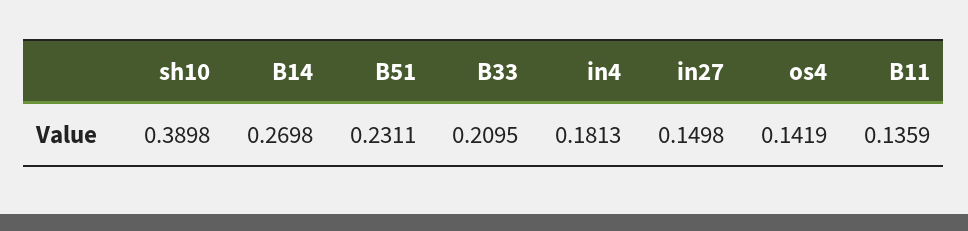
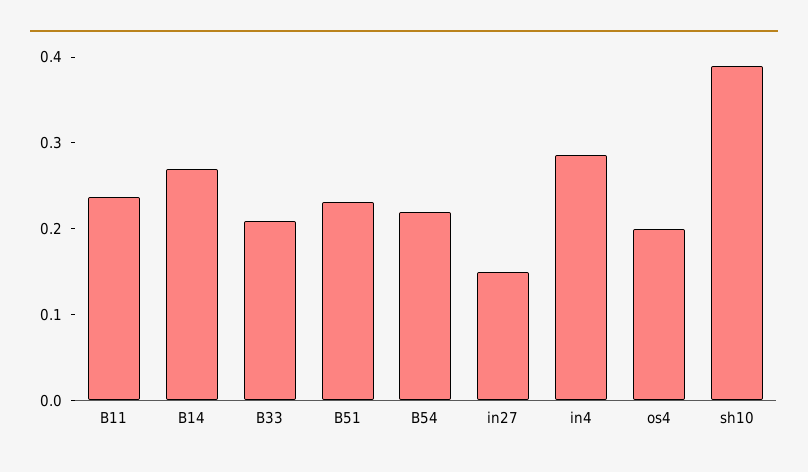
  {
    "sh10": 0.3898,
    "B14": 0.2698,
    "B51": 0.2311,
    "B33": 0.2095,
-   "in4": 0.1813,
+   "in4": 0.28,
    "in27": 0.1498,
-   "os4": 0.1419,
+   "os4": 0.2,
-   "B11": 0.1359
+   "B11": 0.24,
+   "B54": 0.22
  }

